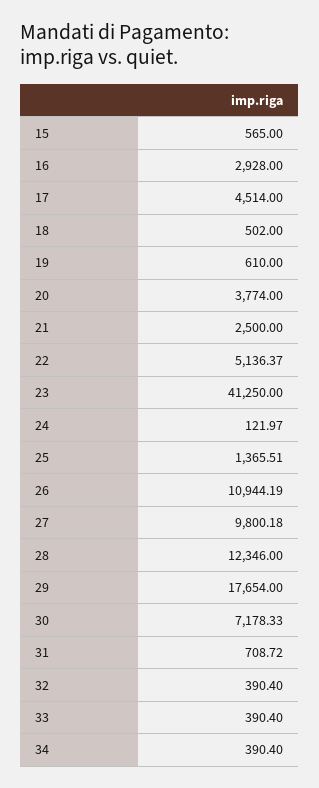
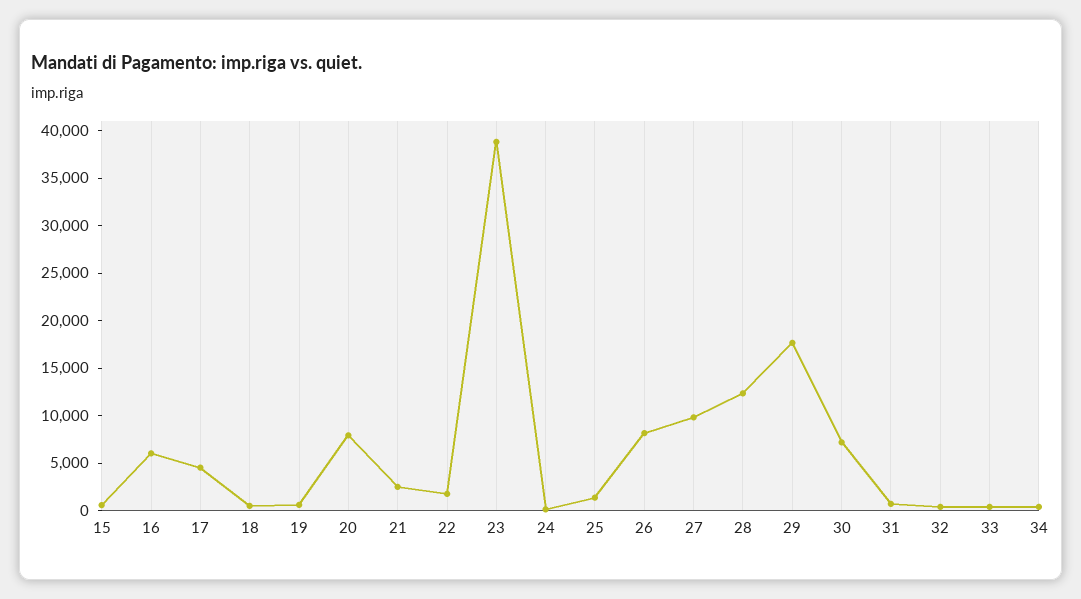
  {
    "15": 565,
-   "16": 2928,
+   "16": 6000,
    "17": 4514,
    "18": 502,
    "19": 610,
-   "20": 3774,
+   "20": 8000,
    "21": 2500,
-   "22": 5136.37,
+   "22": 2000,
-   "23": 41250,
+   "23": 39000,
    "24": 121.97,
    "25": 1365.51,
-   "26": 10944.19,
+   "26": 8000,
    "27": 9800.18,
    "28": 12346,
    "29": 17654,
    "30": 7178.33,
    "31": 708.72,
    "32": 390.4,
    "33": 390.4,
    "34": 390.4
  }

